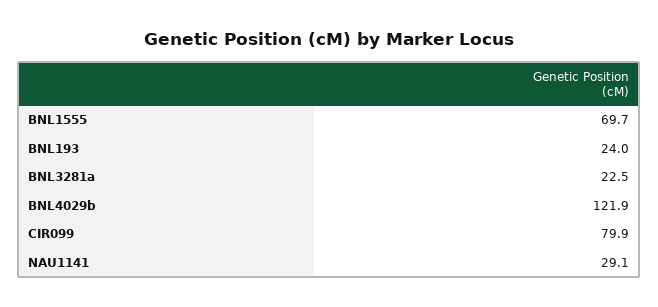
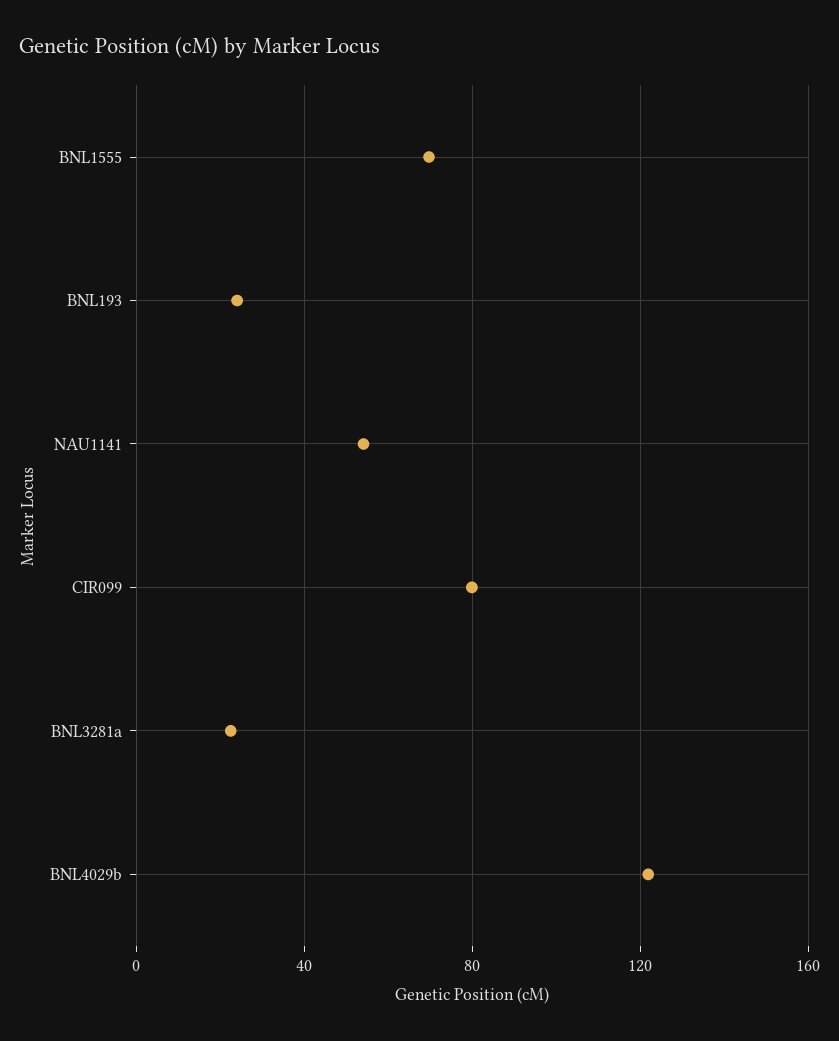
  {
    "BNL1555": 69.7,
    "BNL193": 24,
    "BNL3281a": 22.5,
    "BNL4029b": 121.9,
    "CIR099": 79.9,
-   "NAU1141": 29.1
+   "NAU1141": 55
  }

